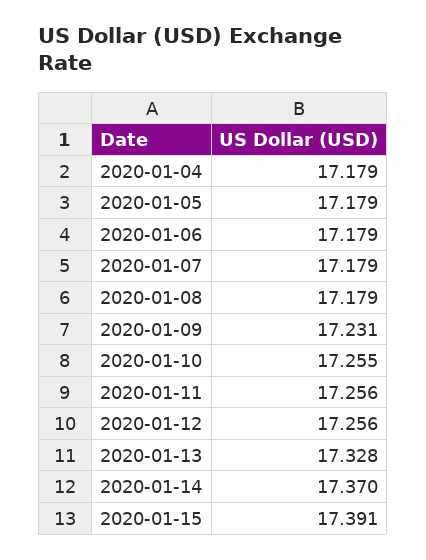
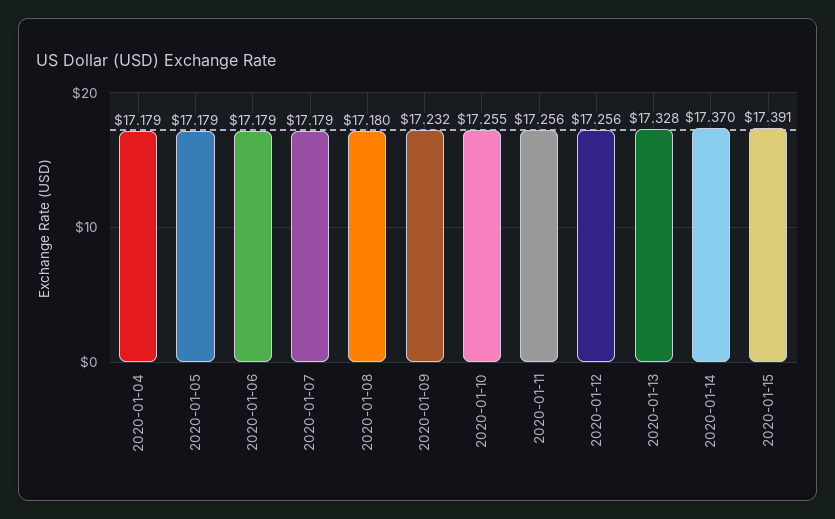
  {
    "2020-01-04": 17.179,
    "2020-01-05": 17.179,
    "2020-01-06": 17.179,
    "2020-01-07": 17.179,
-   "2020-01-08": 17.179,
+   "2020-01-08": 17.18,
-   "2020-01-09": 17.231,
+   "2020-01-09": 17.232,
    "2020-01-10": 17.255,
    "2020-01-11": 17.256,
    "2020-01-12": 17.256,
    "2020-01-13": 17.328,
    "2020-01-14": 17.37,
    "2020-01-15": 17.391
  }

